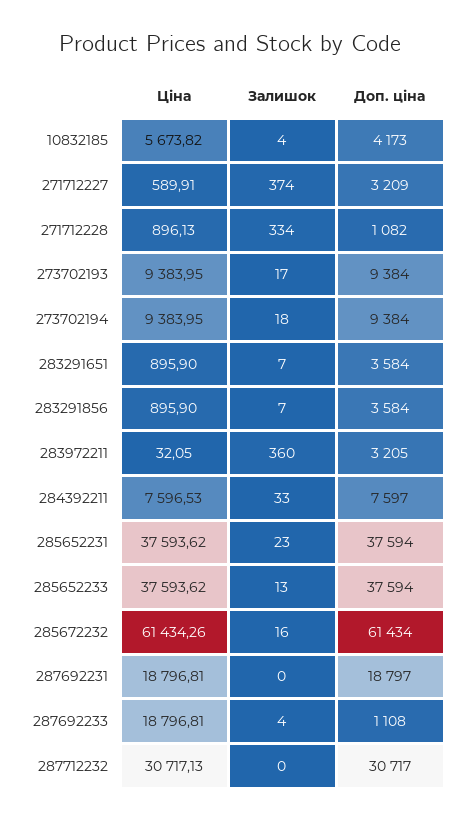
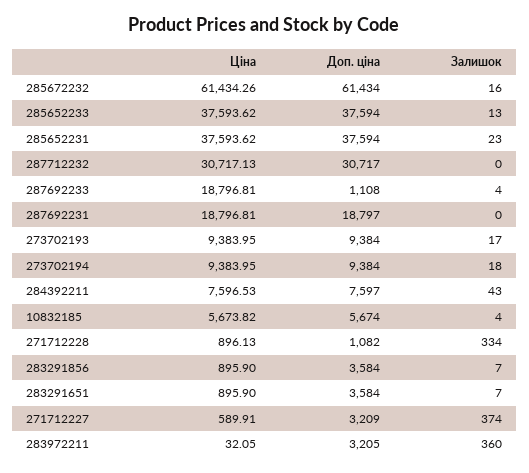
  {
    "Ціна": {
      "10832185": 5673.82,
      "271712227": 589.91,
      "271712228": 896.13,
      "273702193": 9383.95,
      "273702194": 9383.95,
      "283291651": 895.9,
      "283291856": 895.9,
      "283972211": 32.05,
      "284392211": 7596.53,
      "285652231": 37593.62,
      "285652233": 37593.62,
      "285672232": 61434.26,
      "287692231": 18796.81,
      "287692233": 18796.81,
      "287712232": 30717.13
    },
    "Залишок": {
      "10832185": 4,
      "271712227": 374,
      "271712228": 334,
      "273702193": 17,
      "273702194": 18,
      "283291651": 7,
      "283291856": 7,
      "283972211": 360,
-     "284392211": 33,
+     "284392211": 43,
      "285652231": 23,
      "285652233": 13,
      "285672232": 16,
      "287692231": 0,
      "287692233": 4,
      "287712232": 0
    },
    "Доп. ціна": {
-     "10832185": 4173,
+     "10832185": 5674,
      "271712227": 3209,
      "271712228": 1082,
      "273702193": 9384,
      "273702194": 9384,
      "283291651": 3584,
      "283291856": 3584,
      "283972211": 3205,
      "284392211": 7597,
      "285652231": 37594,
      "285652233": 37594,
      "285672232": 61434,
      "287692231": 18797,
      "287692233": 1108,
      "287712232": 30717
    }
  }

